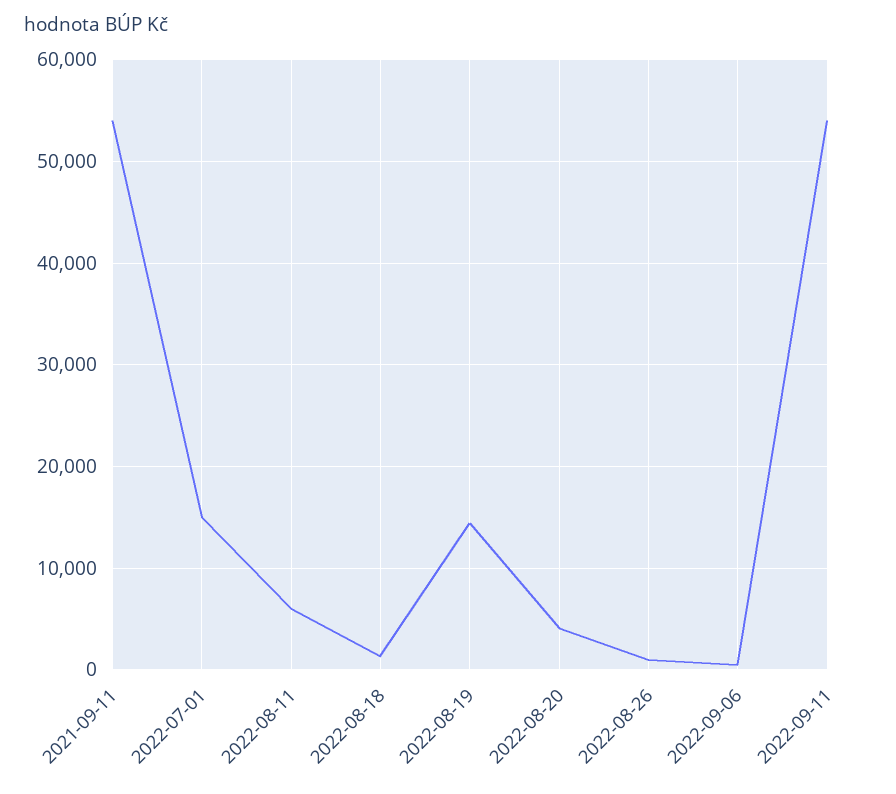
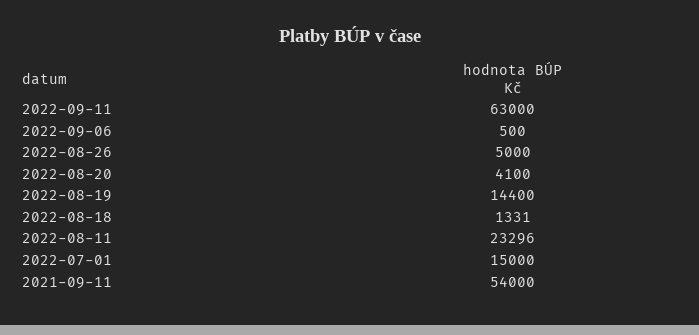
  {
    "2021-09-11": 54000,
    "2022-07-01": 15000,
-   "2022-08-11": 6000,
+   "2022-08-11": 23296,
    "2022-08-18": 1331,
    "2022-08-19": 14400,
    "2022-08-20": 4100,
-   "2022-08-26": 1000,
+   "2022-08-26": 5000,
    "2022-09-06": 500,
-   "2022-09-11": 54000
+   "2022-09-11": 63000
  }

